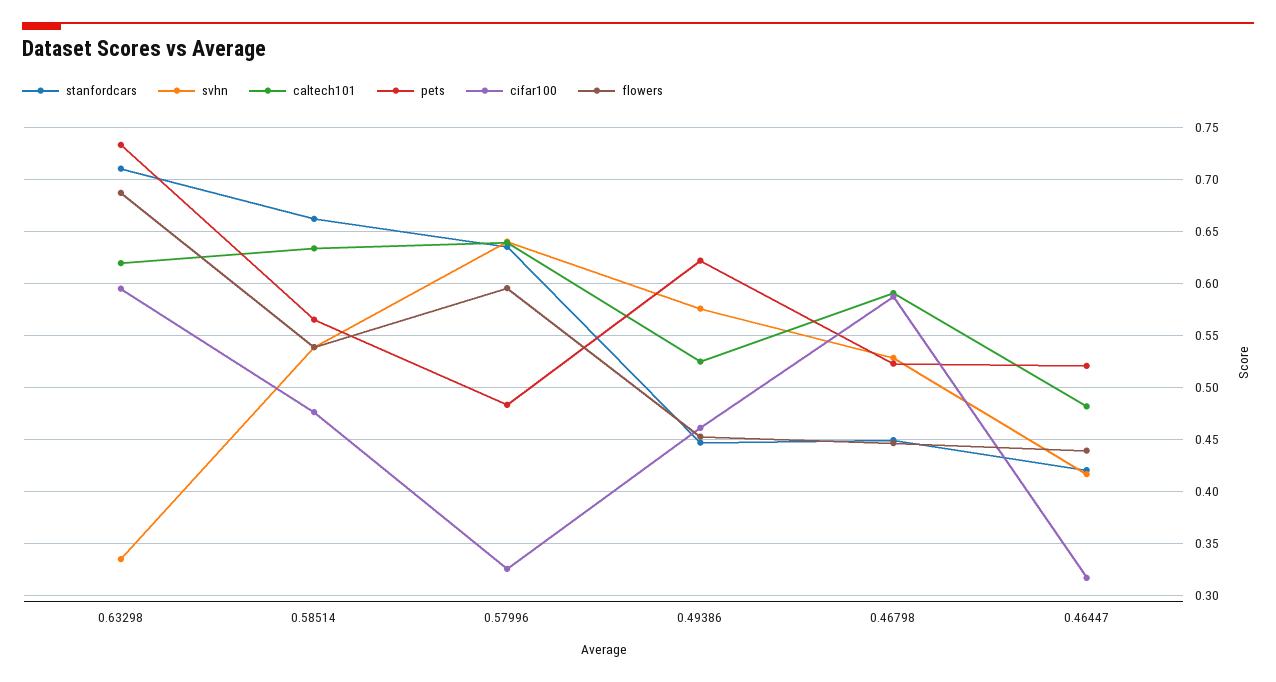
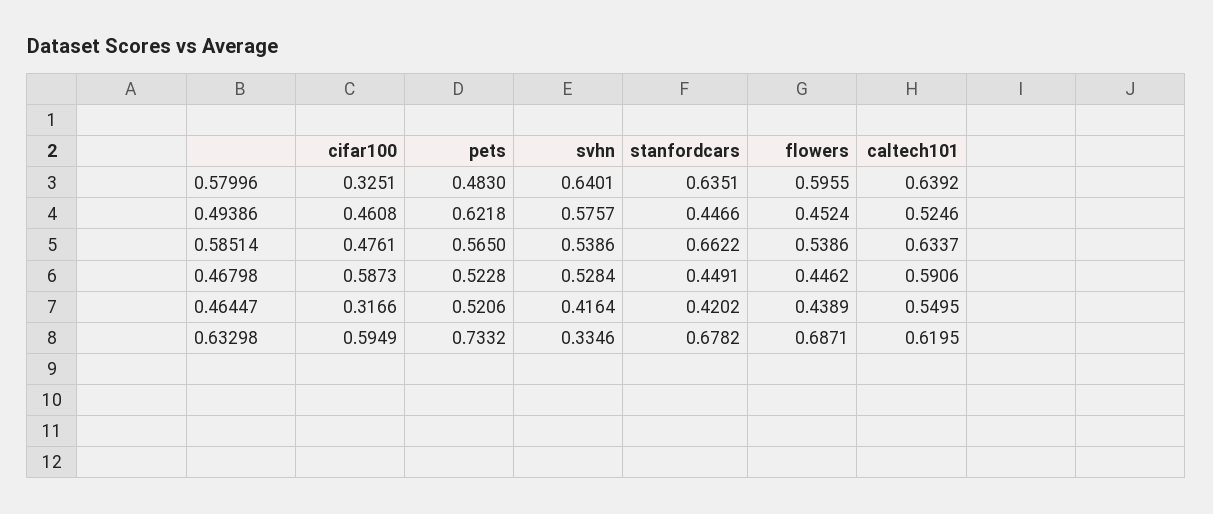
  {
    "stanfordcars": {
-     "0.63298": 0.71,
+     "0.63298": 0.6782,
      "0.58514": 0.6622,
      "0.57996": 0.6351,
      "0.49386": 0.4466,
      "0.46798": 0.4491,
      "0.46447": 0.4202
    },
    "svhn": {
      "0.63298": 0.3346,
      "0.58514": 0.5386,
      "0.57996": 0.6401,
      "0.49386": 0.5757,
      "0.46798": 0.5284,
      "0.46447": 0.4164
    },
    "caltech101": {
      "0.63298": 0.6195,
      "0.58514": 0.6337,
      "0.57996": 0.6392,
      "0.49386": 0.5246,
      "0.46798": 0.5906,
-     "0.46447": 0.48
+     "0.46447": 0.5495
    },
    "pets": {
      "0.63298": 0.7332,
      "0.58514": 0.565,
      "0.57996": 0.483,
      "0.49386": 0.6218,
      "0.46798": 0.5228,
      "0.46447": 0.5206
    },
    "cifar100": {
      "0.63298": 0.5949,
      "0.58514": 0.4761,
      "0.57996": 0.3251,
      "0.49386": 0.4608,
      "0.46798": 0.5873,
      "0.46447": 0.3166
    },
    "flowers": {
      "0.63298": 0.6871,
      "0.58514": 0.5386,
      "0.57996": 0.5955,
      "0.49386": 0.4524,
      "0.46798": 0.4462,
      "0.46447": 0.4389
    }
  }

